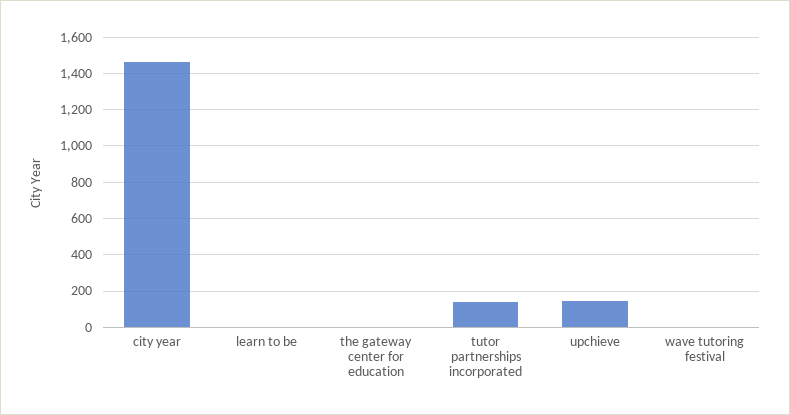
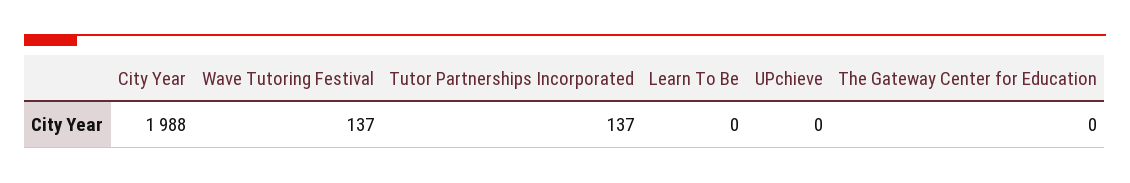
  {
-   "city year": 1450,
+   "city year": 1988,
    "learn to be": 0,
    "the gateway center for education": 0,
    "tutor partnerships incorporated": 137,
-   "upchieve": 150,
+   "upchieve": 0,
-   "wave tutoring festival": 0
+   "wave tutoring festival": 137
  }

